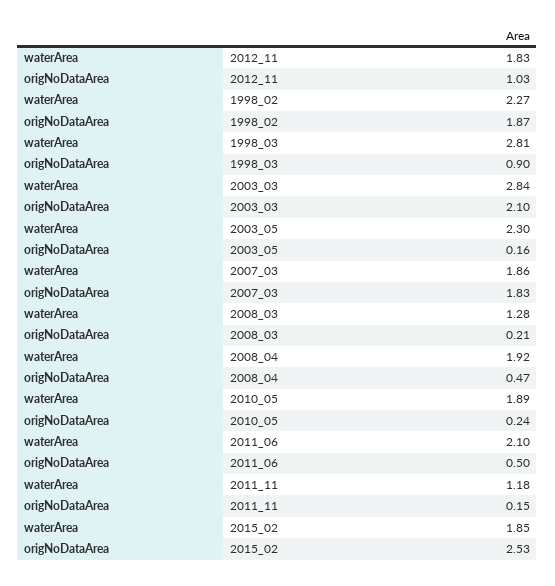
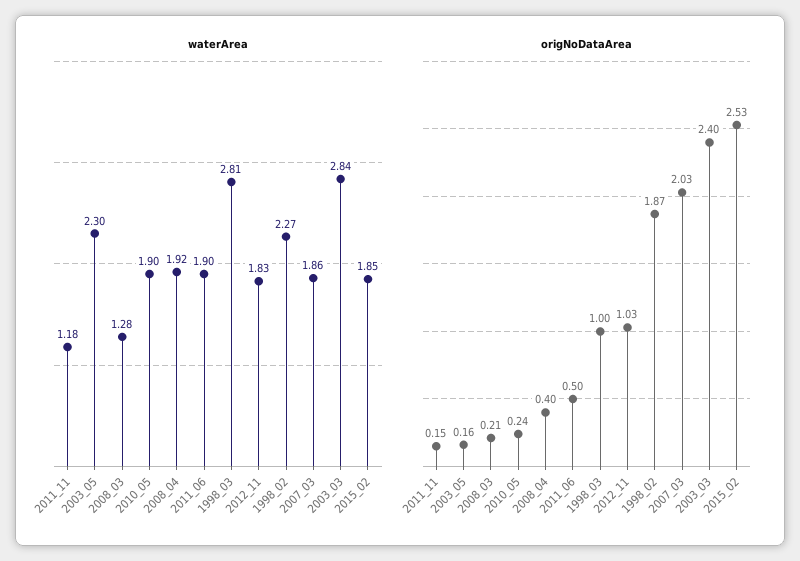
  {
    "waterArea": {
      "2012_11": 1.83,
      "1998_02": 2.27,
      "1998_03": 2.81,
      "2003_03": 2.84,
      "2003_05": 2.3,
      "2007_03": 1.86,
      "2008_03": 1.28,
      "2008_04": 1.92,
-     "2010_05": 1.89,
+     "2010_05": 1.9,
-     "2011_06": 2.1,
+     "2011_06": 1.9,
      "2011_11": 1.18,
      "2015_02": 1.85
    },
    "origNoDataArea": {
      "2012_11": 1.03,
      "1998_02": 1.87,
-     "1998_03": 0.9,
+     "1998_03": 1,
-     "2003_03": 2.1,
+     "2003_03": 2.4,
      "2003_05": 0.16,
-     "2007_03": 1.83,
+     "2007_03": 2.03,
      "2008_03": 0.21,
-     "2008_04": 0.47,
+     "2008_04": 0.4,
      "2010_05": 0.24,
      "2011_06": 0.5,
      "2011_11": 0.15,
      "2015_02": 2.53
    }
  }

